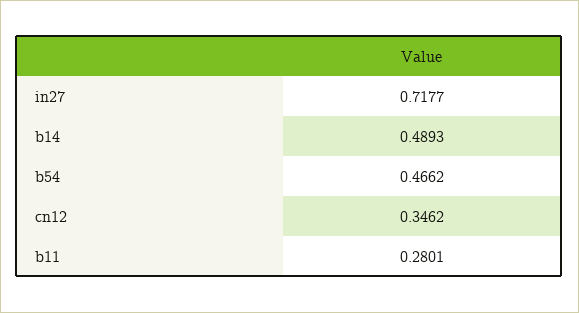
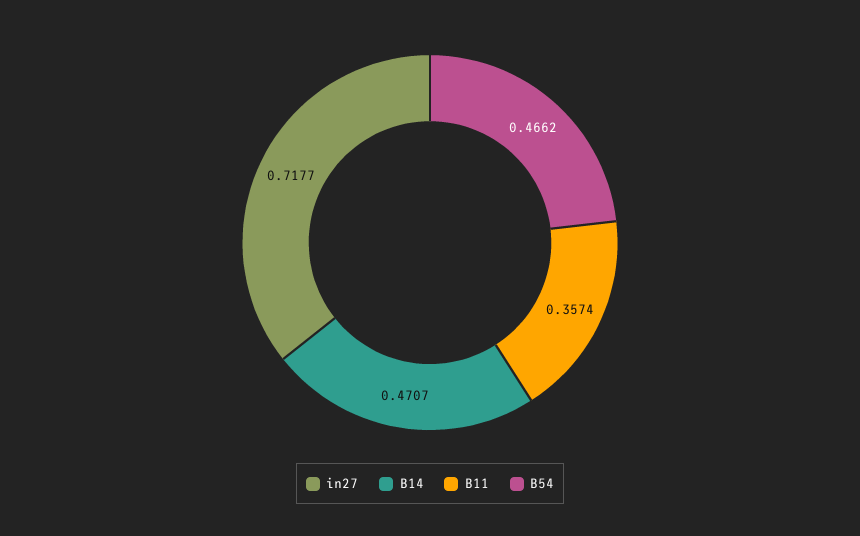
  {
    "in27": 0.7177,
-   "b14": 0.4893,
+   "b14": 0.4707,
    "b54": 0.4662,
-   "cn12": 0.3462,
-   "b11": 0.2801
+   "b11": 0.3574
  }

